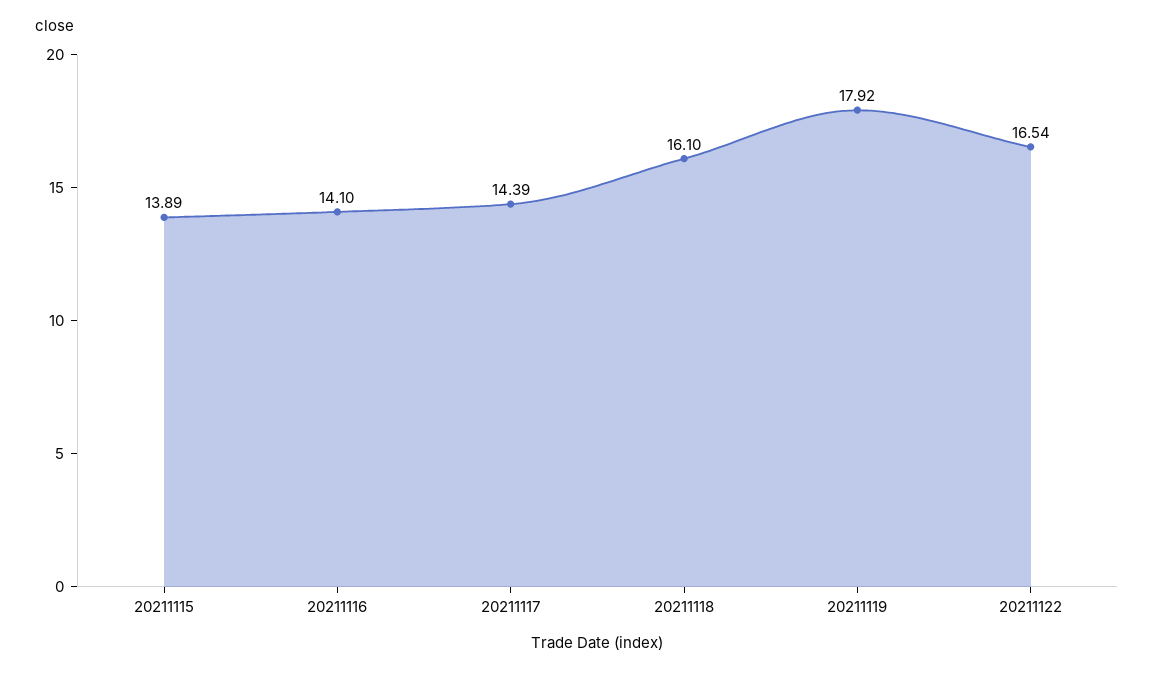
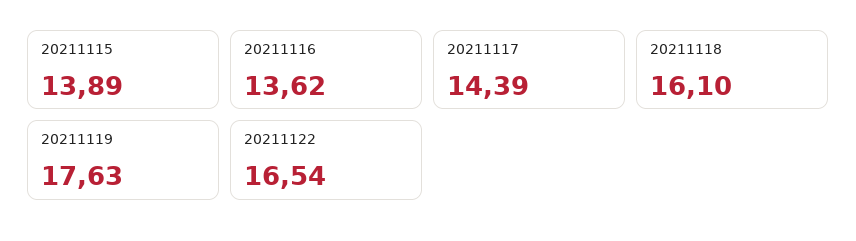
  {
    "20211115": 13.89,
-   "20211116": 14.1,
+   "20211116": 13.62,
    "20211117": 14.39,
    "20211118": 16.1,
-   "20211119": 17.92,
+   "20211119": 17.63,
    "20211122": 16.54
  }

